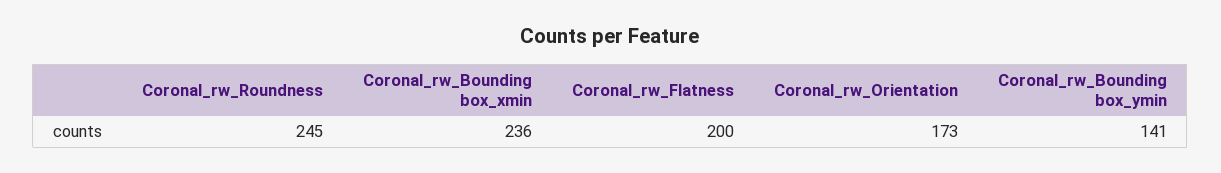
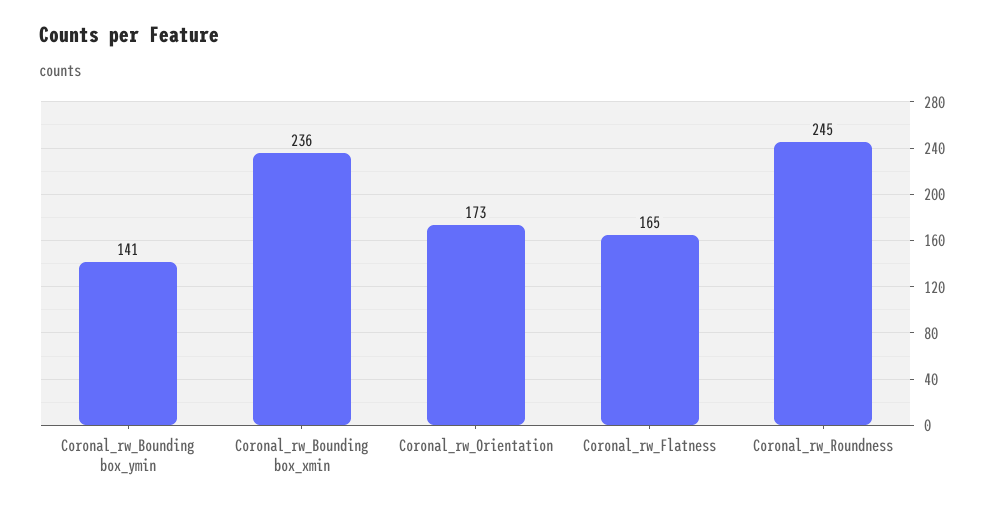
  {
    "Coronal_rw_Roundness": 245,
    "Coronal_rw_Bounding box_xmin": 236,
-   "Coronal_rw_Flatness": 200,
+   "Coronal_rw_Flatness": 165,
    "Coronal_rw_Orientation": 173,
    "Coronal_rw_Bounding box_ymin": 141
  }

